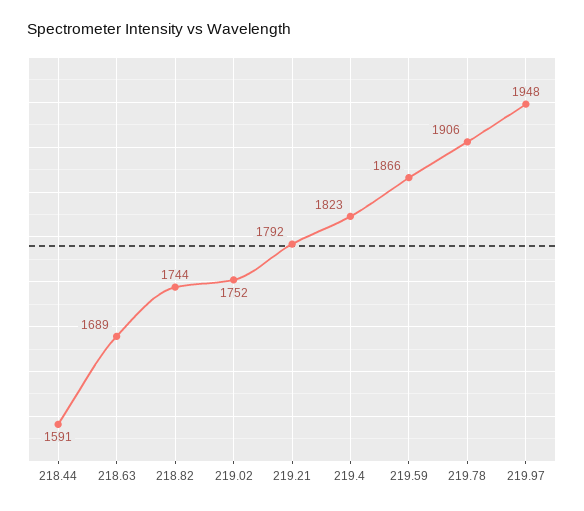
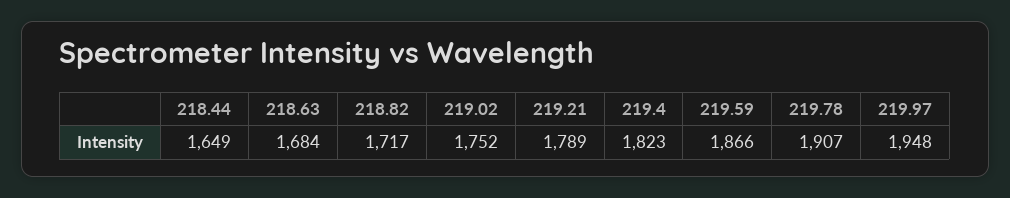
  {
-   "218.44": 1591,
+   "218.44": 1649,
-   "218.63": 1689,
+   "218.63": 1684,
-   "218.82": 1744,
+   "218.82": 1717,
    "219.02": 1752,
-   "219.21": 1792,
+   "219.21": 1789,
    "219.4": 1823,
    "219.59": 1866,
-   "219.78": 1906,
+   "219.78": 1907,
    "219.97": 1948
  }

